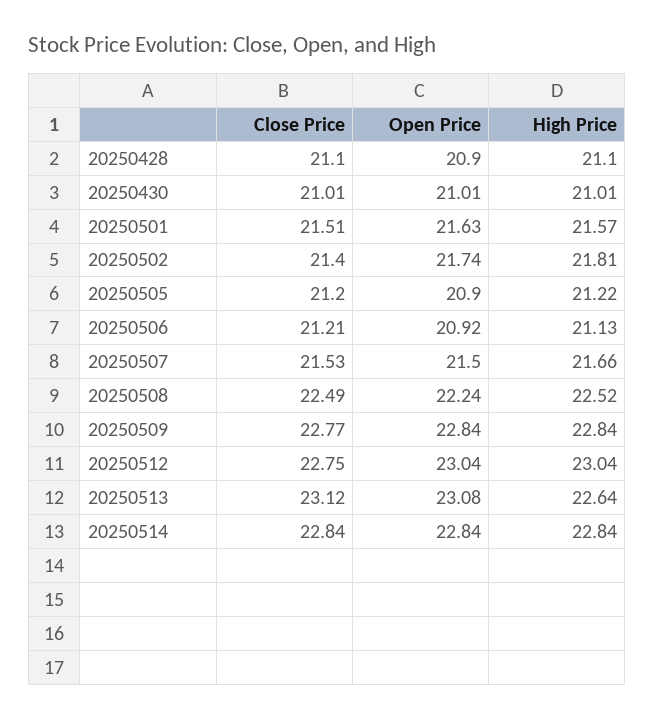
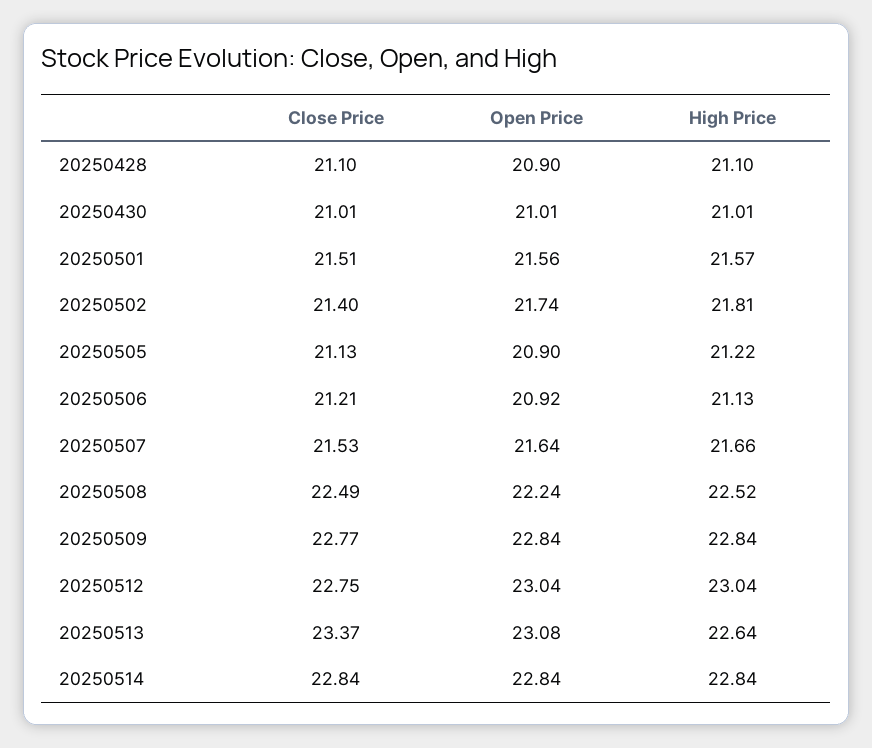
  {
    "Close Price": {
      "20250428": 21.1,
      "20250430": 21.01,
      "20250501": 21.51,
      "20250502": 21.4,
-     "20250505": 21.2,
+     "20250505": 21.13,
      "20250506": 21.21,
      "20250507": 21.53,
      "20250508": 22.49,
      "20250509": 22.77,
      "20250512": 22.75,
-     "20250513": 23.12,
+     "20250513": 23.37,
      "20250514": 22.84
    },
    "Open Price": {
      "20250428": 20.9,
      "20250430": 21.01,
-     "20250501": 21.63,
+     "20250501": 21.56,
      "20250502": 21.74,
      "20250505": 20.9,
      "20250506": 20.92,
-     "20250507": 21.5,
+     "20250507": 21.64,
      "20250508": 22.24,
      "20250509": 22.84,
      "20250512": 23.04,
      "20250513": 23.08,
      "20250514": 22.84
    },
    "High Price": {
      "20250428": 21.1,
      "20250430": 21.01,
      "20250501": 21.57,
      "20250502": 21.81,
      "20250505": 21.22,
      "20250506": 21.13,
      "20250507": 21.66,
      "20250508": 22.52,
      "20250509": 22.84,
      "20250512": 23.04,
      "20250513": 22.64,
      "20250514": 22.84
    }
  }

